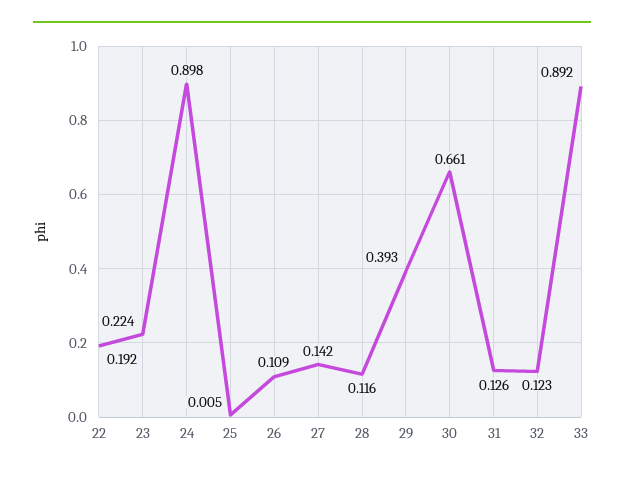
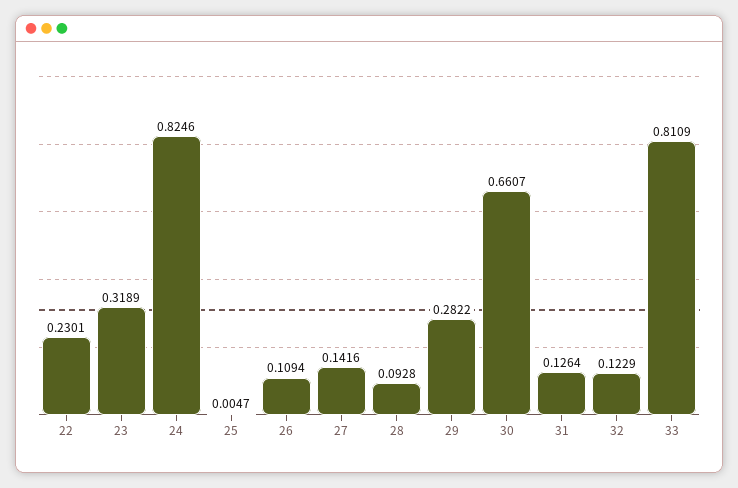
  {
-   "22": 0.192,
+   "22": 0.2301,
-   "23": 0.224,
+   "23": 0.3189,
-   "24": 0.898,
+   "24": 0.8246,
    "25": 0.0047,
    "26": 0.1094,
    "27": 0.1416,
-   "28": 0.116,
+   "28": 0.0928,
-   "29": 0.393,
+   "29": 0.2822,
    "30": 0.6607,
    "31": 0.1264,
    "32": 0.1229,
-   "33": 0.892
+   "33": 0.8109
  }

